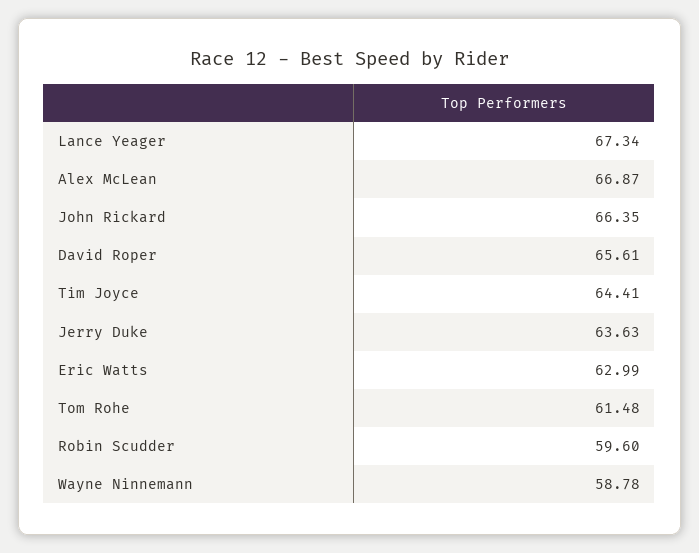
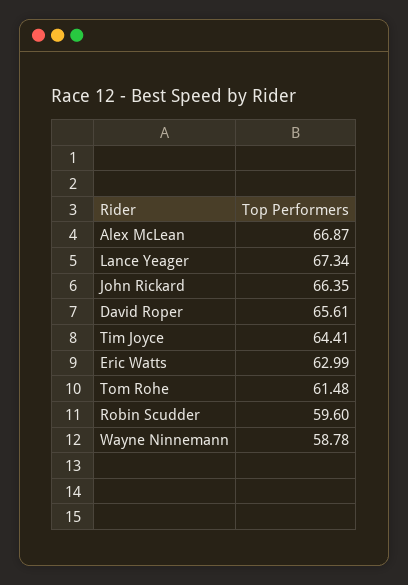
  {
    "Lance Yeager": 67.34,
    "Alex McLean": 66.87,
    "John Rickard": 66.35,
    "David Roper": 65.61,
    "Tim Joyce": 64.41,
-   "Jerry Duke": 63.63,
    "Eric Watts": 62.99,
    "Tom Rohe": 61.48,
    "Robin Scudder": 59.6,
    "Wayne Ninnemann": 58.78
  }

